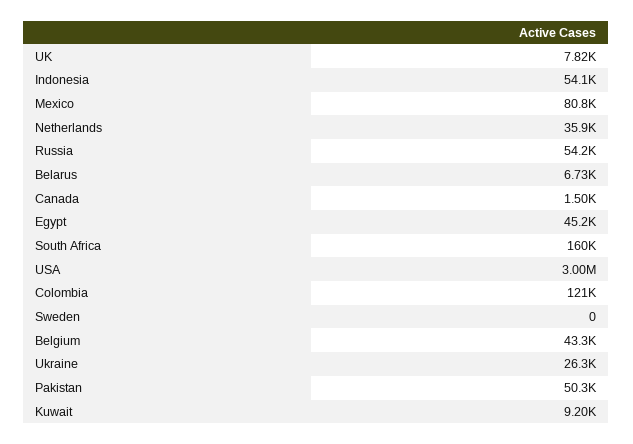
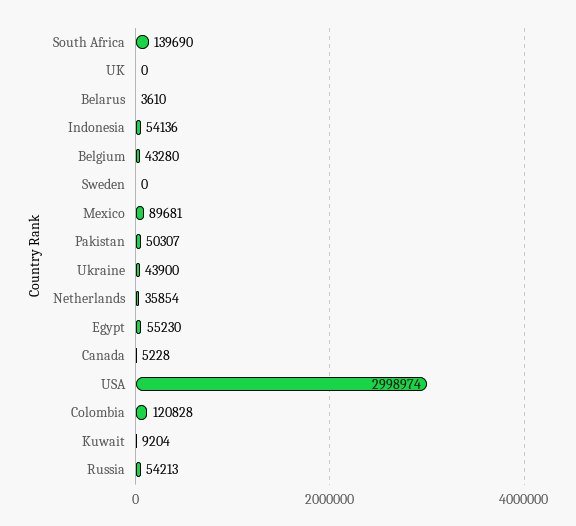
  {
-   "UK": 7820,
+   "UK": 0,
    "Indonesia": 54136,
-   "Mexico": 80800,
+   "Mexico": 89681,
    "Netherlands": 35854,
    "Russia": 54213,
-   "Belarus": 6730,
+   "Belarus": 3610,
-   "Canada": 1500,
+   "Canada": 5228,
-   "Egypt": 45200,
+   "Egypt": 55230,
-   "South Africa": 160000,
+   "South Africa": 139690,
    "USA": 2998974,
    "Colombia": 120828,
    "Sweden": 0,
    "Belgium": 43280,
-   "Ukraine": 26300,
+   "Ukraine": 43900,
    "Pakistan": 50307,
    "Kuwait": 9204
  }

